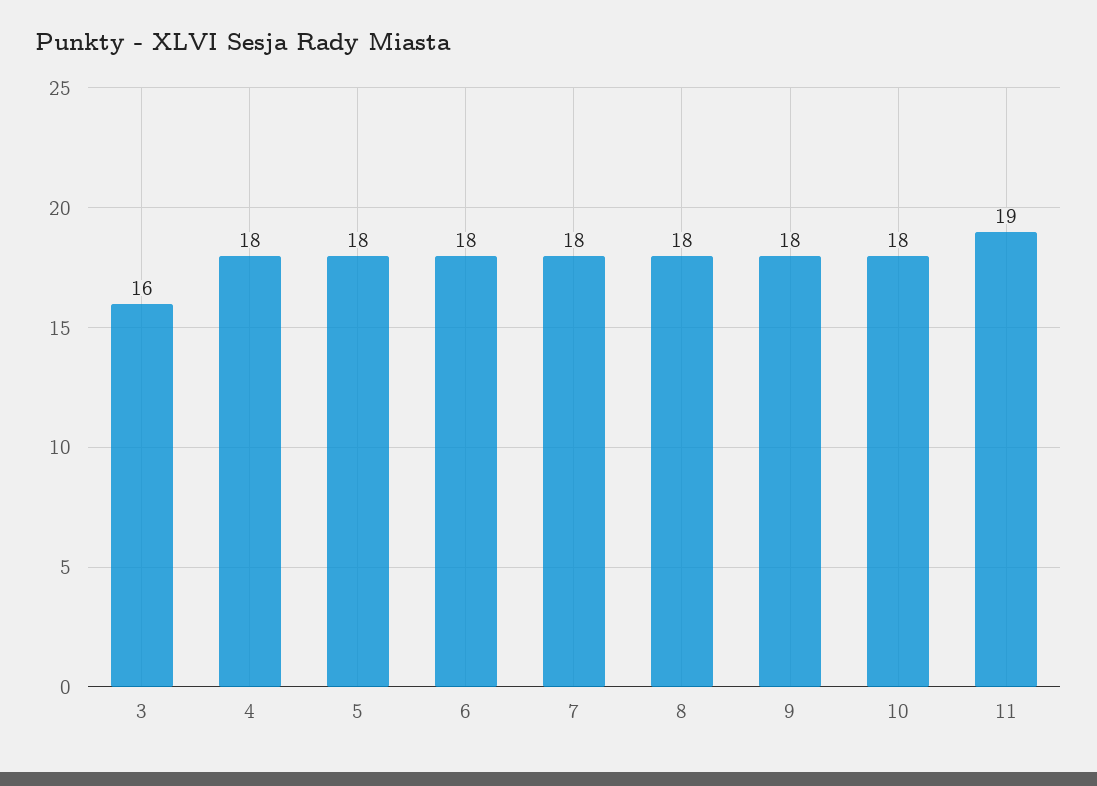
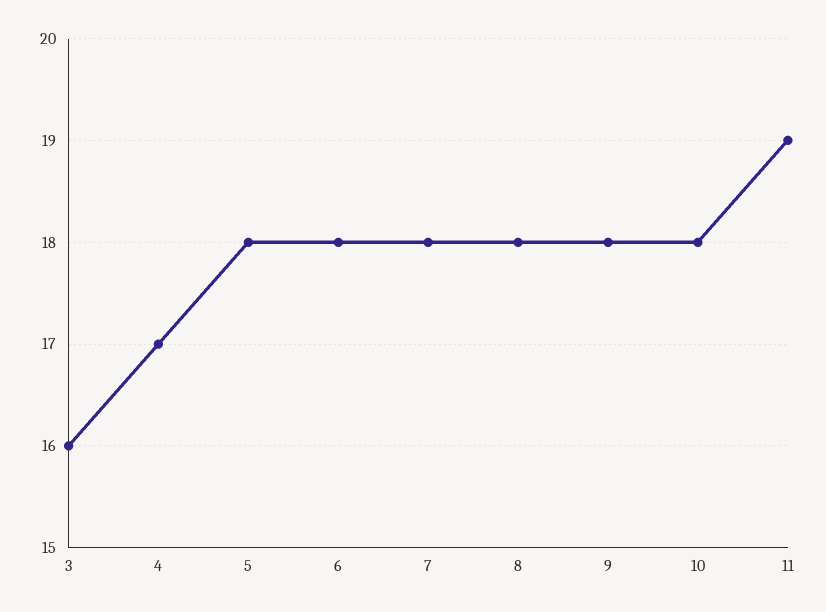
  {
    "3": 16,
-   "4": 18,
+   "4": 17,
    "5": 18,
    "6": 18,
    "7": 18,
    "8": 18,
    "9": 18,
    "10": 18,
    "11": 19
  }

